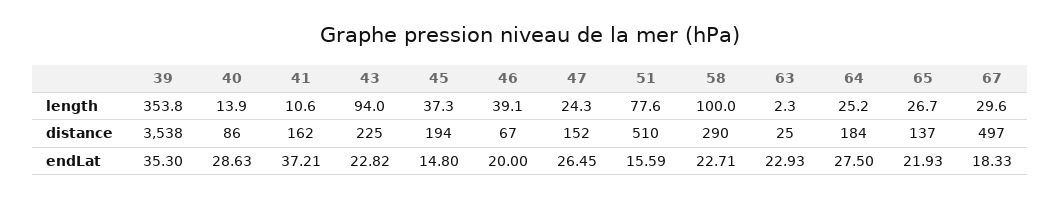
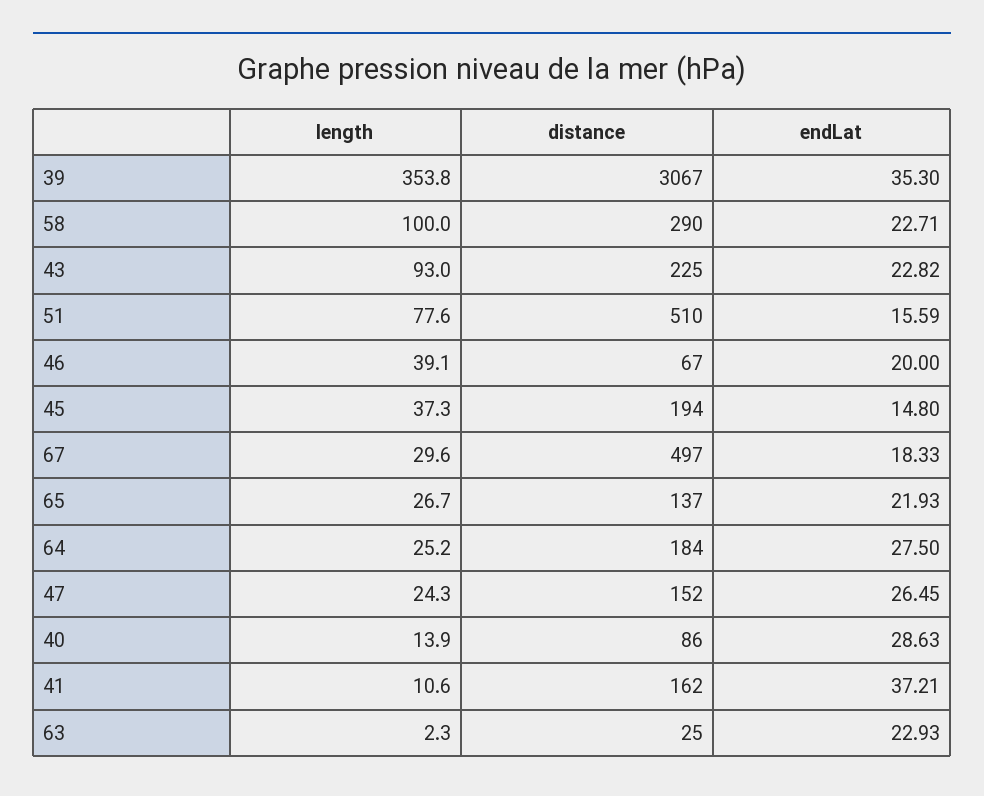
  {
    "39": {
      "length": 353.8,
-     "distance": 3538,
+     "distance": 3067,
      "endLat": 35.3
    },
    "40": {
      "length": 13.9,
      "distance": 86,
      "endLat": 28.63
    },
    "41": {
      "length": 10.6,
      "distance": 162,
      "endLat": 37.21
    },
    "43": {
-     "length": 94,
+     "length": 93,
      "distance": 225,
      "endLat": 22.82
    },
    "45": {
      "length": 37.3,
      "distance": 194,
      "endLat": 14.8
    },
    "46": {
      "length": 39.1,
      "distance": 67,
      "endLat": 20
    },
    "47": {
      "length": 24.3,
      "distance": 152,
      "endLat": 26.45
    },
    "51": {
      "length": 77.6,
      "distance": 510,
      "endLat": 15.59
    },
    "58": {
      "length": 100,
      "distance": 290,
      "endLat": 22.71
    },
    "63": {
      "length": 2.3,
      "distance": 25,
      "endLat": 22.93
    },
    "64": {
      "length": 25.2,
      "distance": 184,
      "endLat": 27.5
    },
    "65": {
      "length": 26.7,
      "distance": 137,
      "endLat": 21.93
    },
    "67": {
      "length": 29.6,
      "distance": 497,
      "endLat": 18.33
    }
  }

